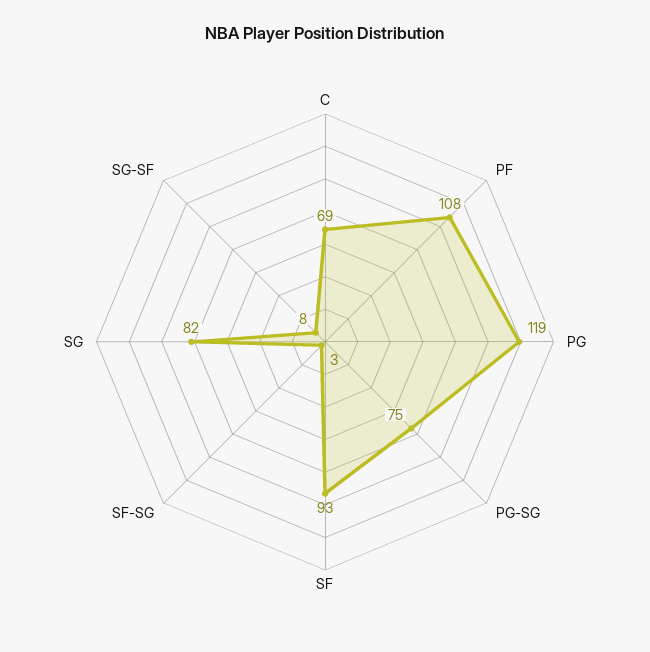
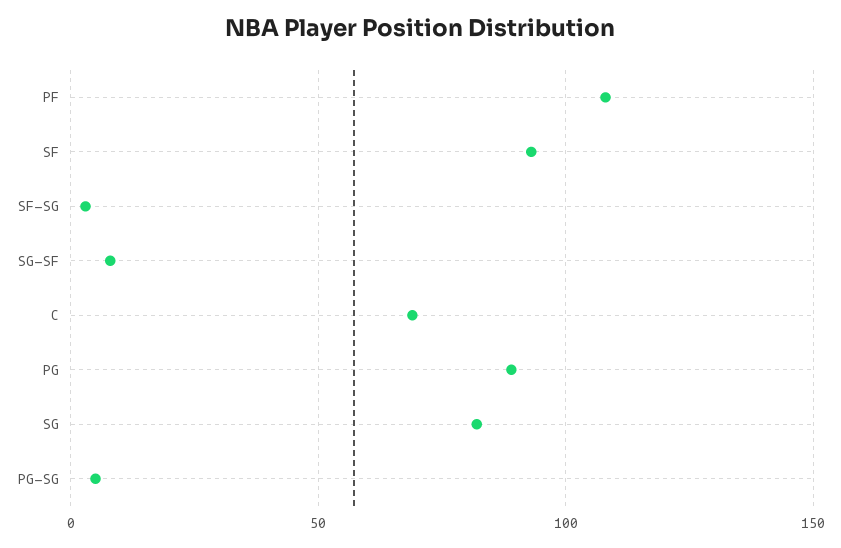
  {
    "C": 69,
    "PF": 108,
-   "PG": 119,
+   "PG": 90,
-   "PG-SG": 75,
+   "PG-SG": 5,
    "SF": 93,
    "SF-SG": 3,
    "SG": 82,
    "SG-SF": 8
  }

